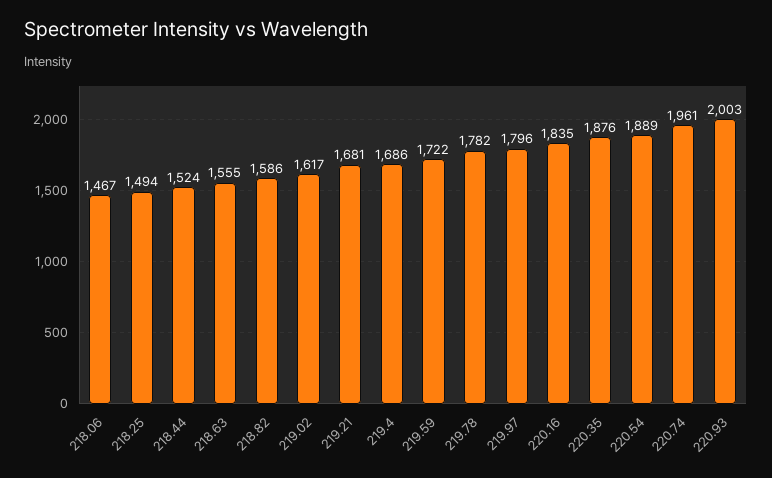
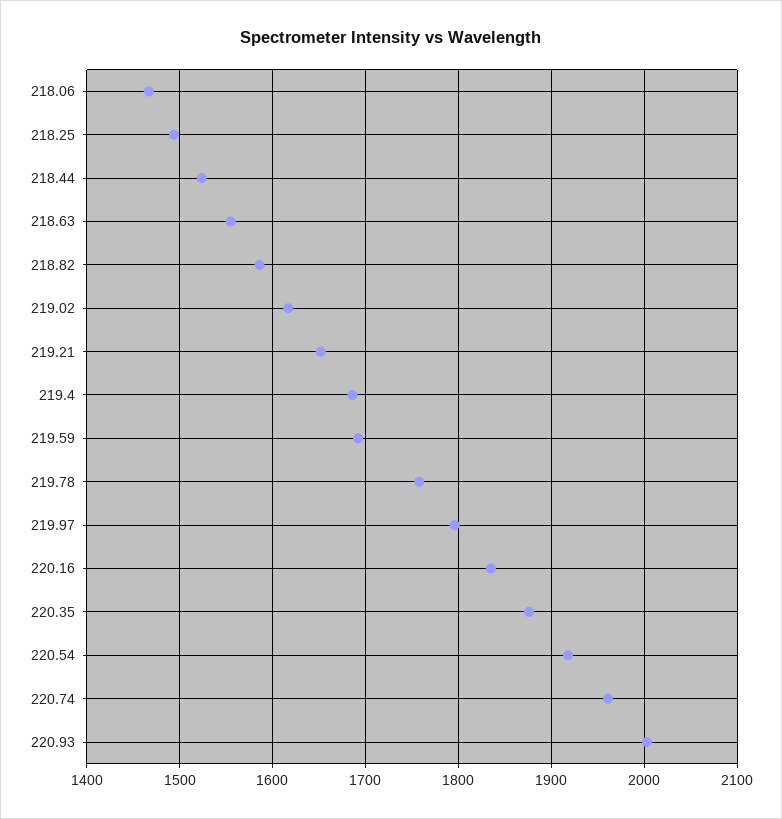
  {
    "218.06": 1467,
    "218.25": 1494,
    "218.44": 1524,
    "218.63": 1555,
    "218.82": 1586,
    "219.02": 1617,
-   "219.21": 1681,
+   "219.21": 1650,
    "219.4": 1686,
-   "219.59": 1722,
+   "219.59": 1690,
-   "219.78": 1782,
+   "219.78": 1760,
    "219.97": 1796,
    "220.16": 1835,
    "220.35": 1876,
-   "220.54": 1889,
+   "220.54": 1920,
    "220.74": 1961,
    "220.93": 2003
  }

